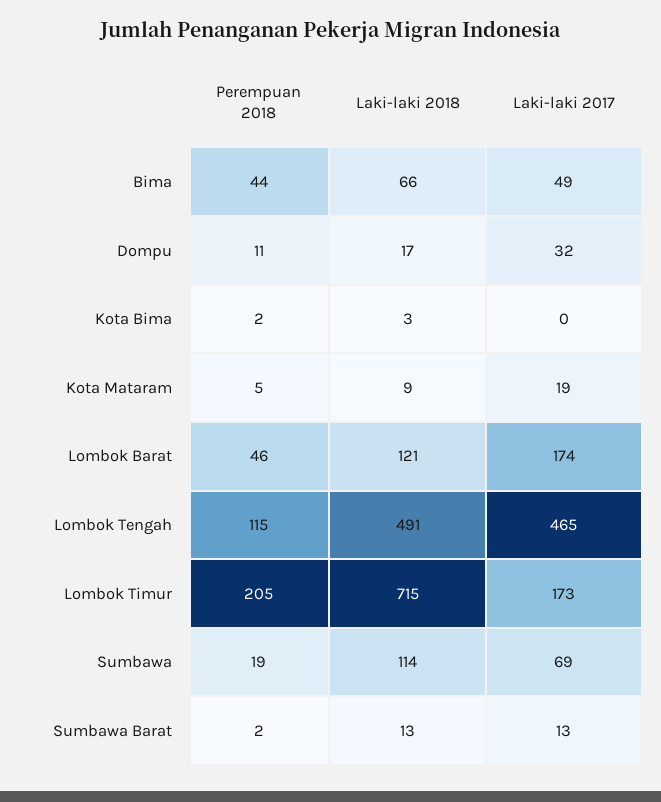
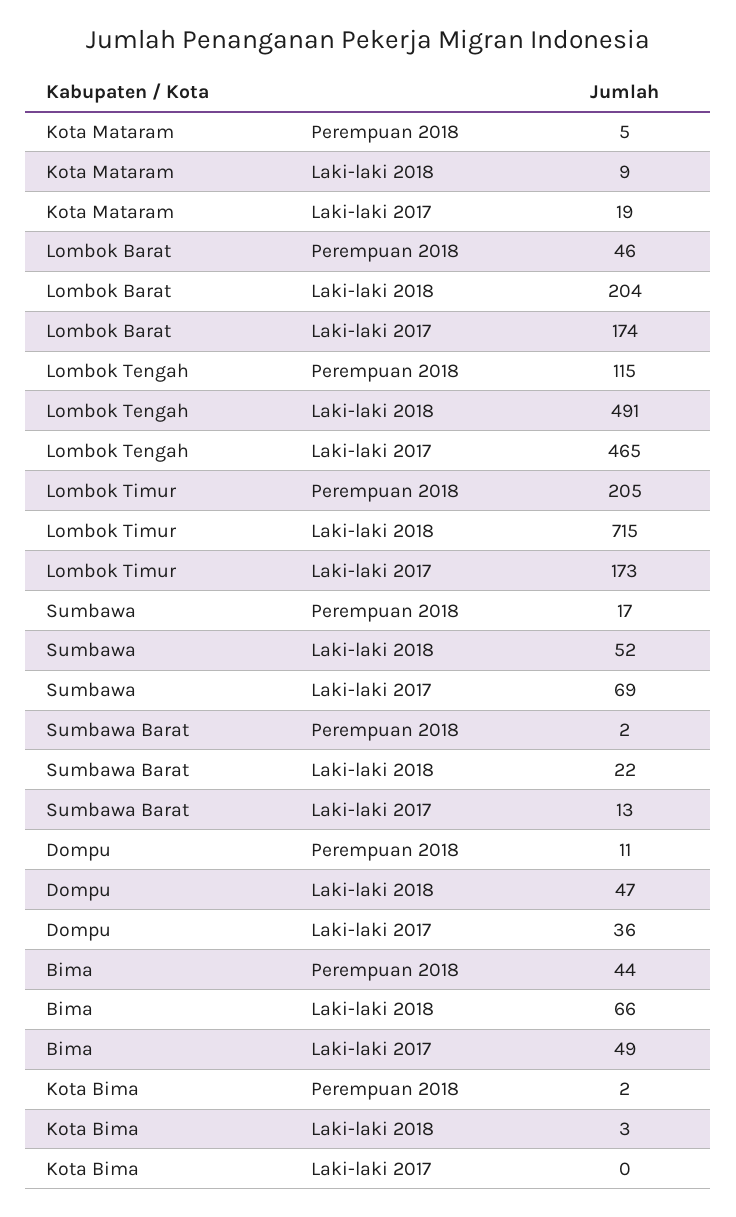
  {
    "Perempuan 2018": {
      "Bima": 44,
      "Dompu": 11,
      "Kota Bima": 2,
      "Kota Mataram": 5,
      "Lombok Barat": 46,
      "Lombok Tengah": 115,
      "Lombok Timur": 205,
-     "Sumbawa": 19,
+     "Sumbawa": 17,
      "Sumbawa Barat": 2
    },
    "Laki-laki 2018": {
      "Bima": 66,
-     "Dompu": 17,
+     "Dompu": 47,
      "Kota Bima": 3,
      "Kota Mataram": 9,
-     "Lombok Barat": 121,
+     "Lombok Barat": 204,
      "Lombok Tengah": 491,
      "Lombok Timur": 715,
-     "Sumbawa": 114,
+     "Sumbawa": 52,
-     "Sumbawa Barat": 13
+     "Sumbawa Barat": 22
    },
    "Laki-laki 2017": {
      "Bima": 49,
-     "Dompu": 32,
+     "Dompu": 36,
      "Kota Bima": 0,
      "Kota Mataram": 19,
      "Lombok Barat": 174,
      "Lombok Tengah": 465,
      "Lombok Timur": 173,
      "Sumbawa": 69,
      "Sumbawa Barat": 13
    }
  }

